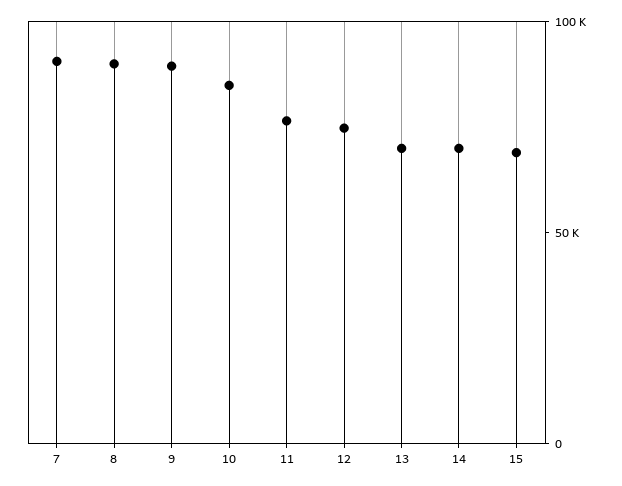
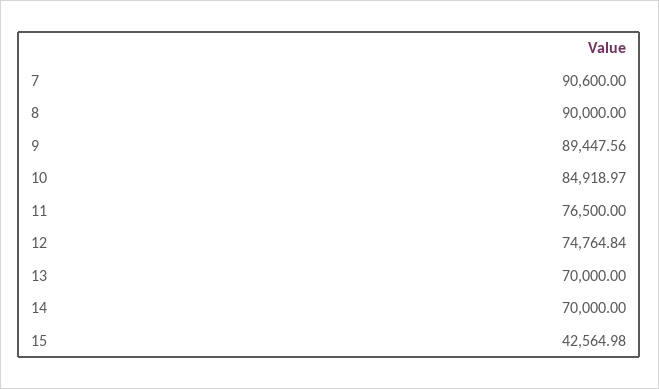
  {
    "7": 90600,
    "8": 90000,
    "9": 89447.56,
    "10": 84918.97,
    "11": 76500,
    "12": 74764.84,
    "13": 70000,
    "14": 70000,
-   "15": 70000
+   "15": 42564.98
  }

